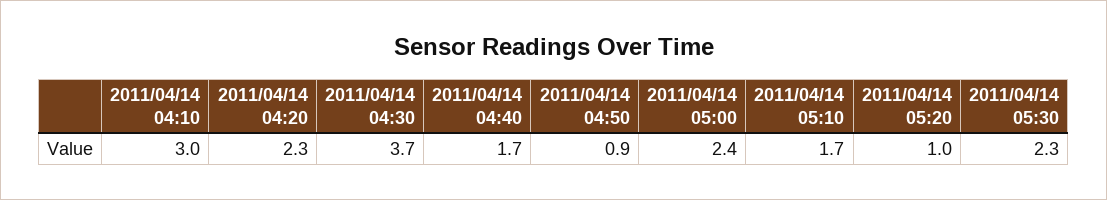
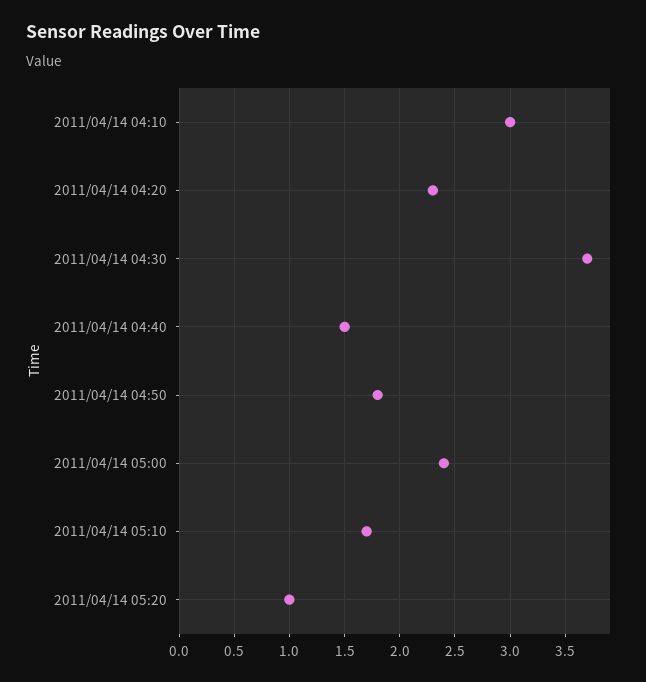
  {
    "2011/04/14 04:10": 3,
    "2011/04/14 04:20": 2.3,
    "2011/04/14 04:30": 3.7,
-   "2011/04/14 04:40": 1.7,
+   "2011/04/14 04:40": 1.5,
-   "2011/04/14 04:50": 0.9,
+   "2011/04/14 04:50": 1.8,
    "2011/04/14 05:00": 2.4,
    "2011/04/14 05:10": 1.7,
-   "2011/04/14 05:20": 1,
+   "2011/04/14 05:20": 1
-   "2011/04/14 05:30": 2.3
  }

